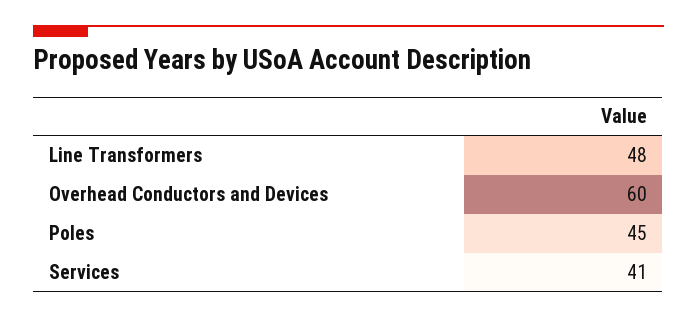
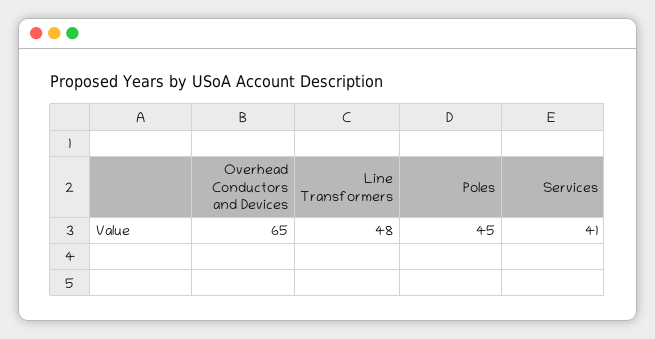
  {
    "Line Transformers": 48,
-   "Overhead Conductors and Devices": 60,
+   "Overhead Conductors and Devices": 65,
    "Poles": 45,
    "Services": 41
  }

